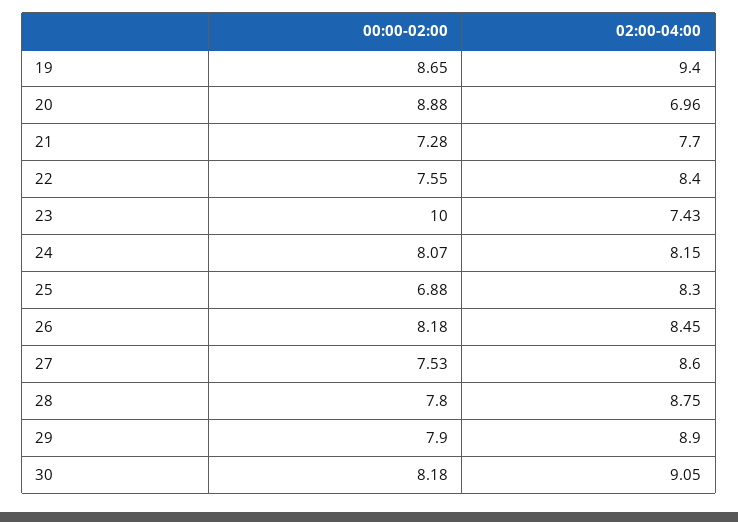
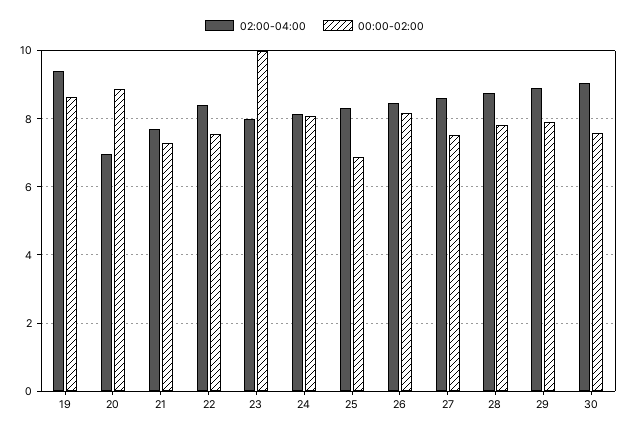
  {
    "00:00-02:00": {
      "19": 8.65,
      "20": 8.88,
      "21": 7.28,
      "22": 7.55,
      "23": 10,
      "24": 8.07,
      "25": 6.88,
      "26": 8.18,
      "27": 7.53,
      "28": 7.8,
      "29": 7.9,
-     "30": 8.18
+     "30": 7.6
    },
    "02:00-04:00": {
      "19": 9.4,
      "20": 6.96,
      "21": 7.7,
      "22": 8.4,
-     "23": 7.43,
+     "23": 8,
      "24": 8.15,
      "25": 8.3,
      "26": 8.45,
      "27": 8.6,
      "28": 8.75,
      "29": 8.9,
      "30": 9.05
    }
  }

